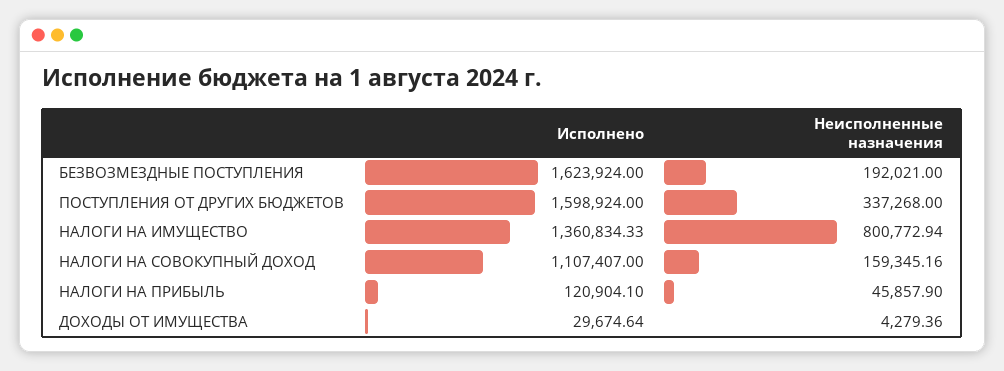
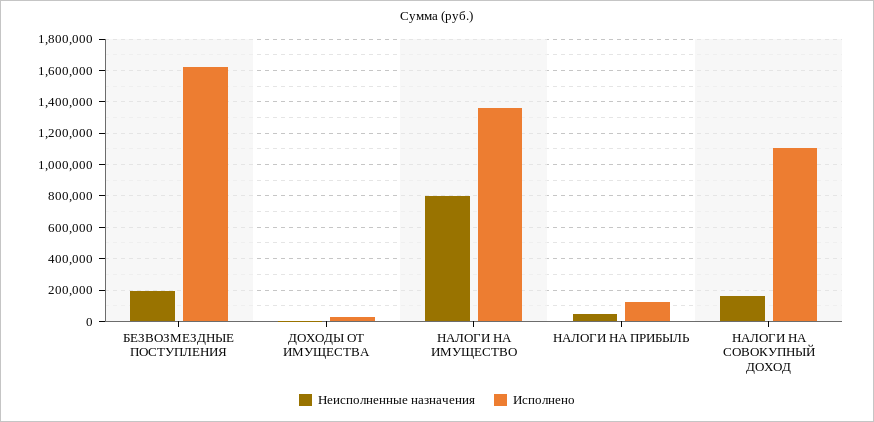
  {
    "Исполнено": {
      "БЕЗВОЗМЕЗДНЫЕ ПОСТУПЛЕНИЯ": 1623924,
-     "ПОСТУПЛЕНИЯ ОТ ДРУГИХ БЮДЖЕТОВ": 1598924,
      "НАЛОГИ НА ИМУЩЕСТВО": 1360834.33,
      "НАЛОГИ НА СОВОКУПНЫЙ ДОХОД": 1107407,
      "НАЛОГИ НА ПРИБЫЛЬ": 120904.1,
      "ДОХОДЫ ОТ ИМУЩЕСТВА": 29674.64
    },
    "Неисполненные назначения": {
      "БЕЗВОЗМЕЗДНЫЕ ПОСТУПЛЕНИЯ": 192021,
-     "ПОСТУПЛЕНИЯ ОТ ДРУГИХ БЮДЖЕТОВ": 337268,
      "НАЛОГИ НА ИМУЩЕСТВО": 800772.94,
      "НАЛОГИ НА СОВОКУПНЫЙ ДОХОД": 159345.16,
      "НАЛОГИ НА ПРИБЫЛЬ": 45857.9,
      "ДОХОДЫ ОТ ИМУЩЕСТВА": 4279.36
    }
  }

